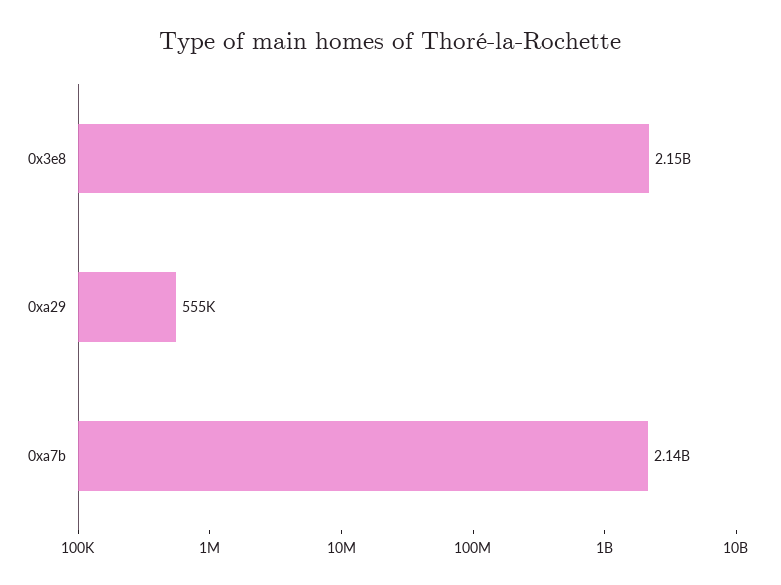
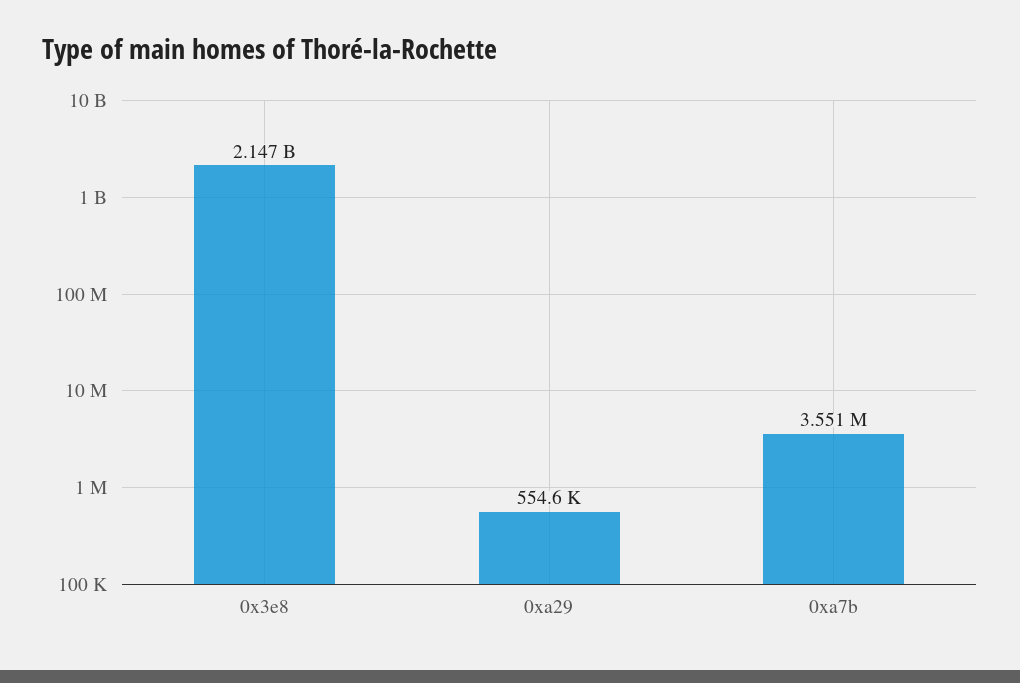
  {
    "0x3e8": 2147000000,
    "0xa29": 554600,
-   "0xa7b": 2140000000
+   "0xa7b": 3551000
  }

